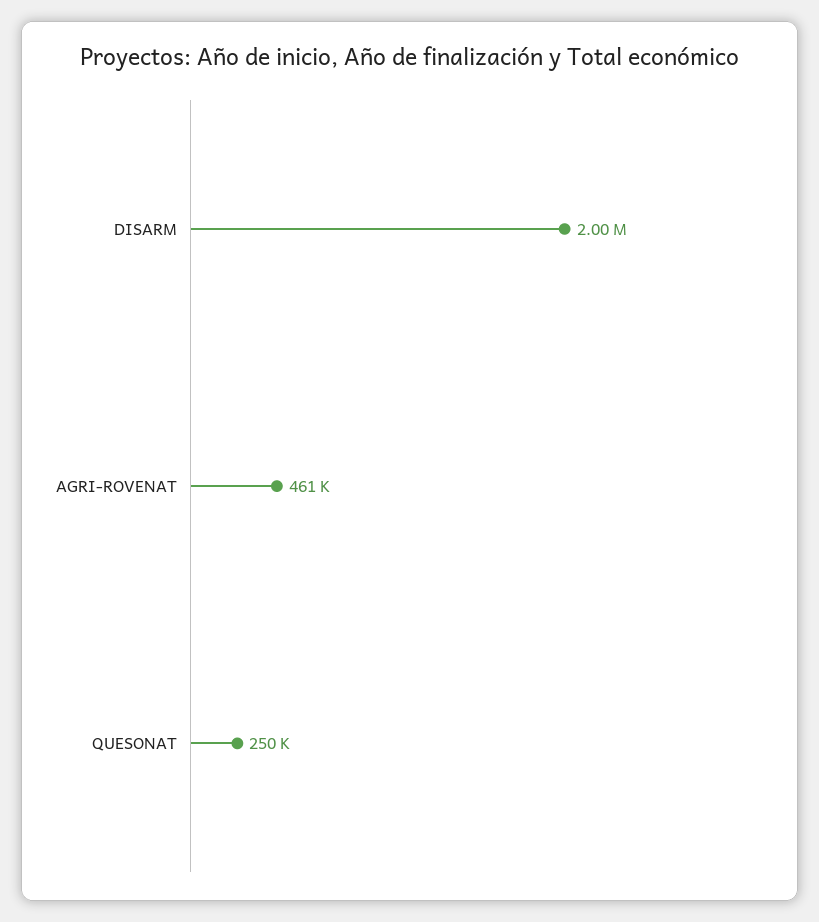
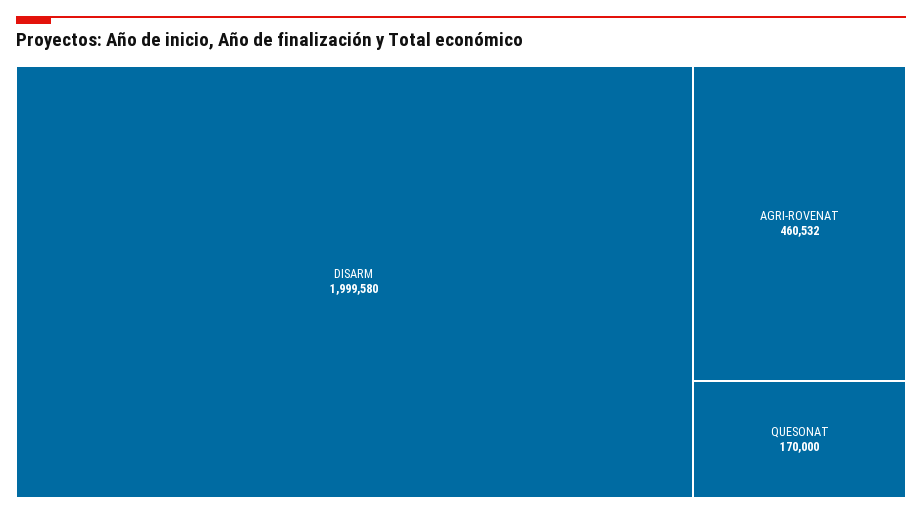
  {
    "DISARM": 1999580,
    "AGRI-ROVENAT": 460532,
-   "QUESONAT": 250000
+   "QUESONAT": 170000
  }

